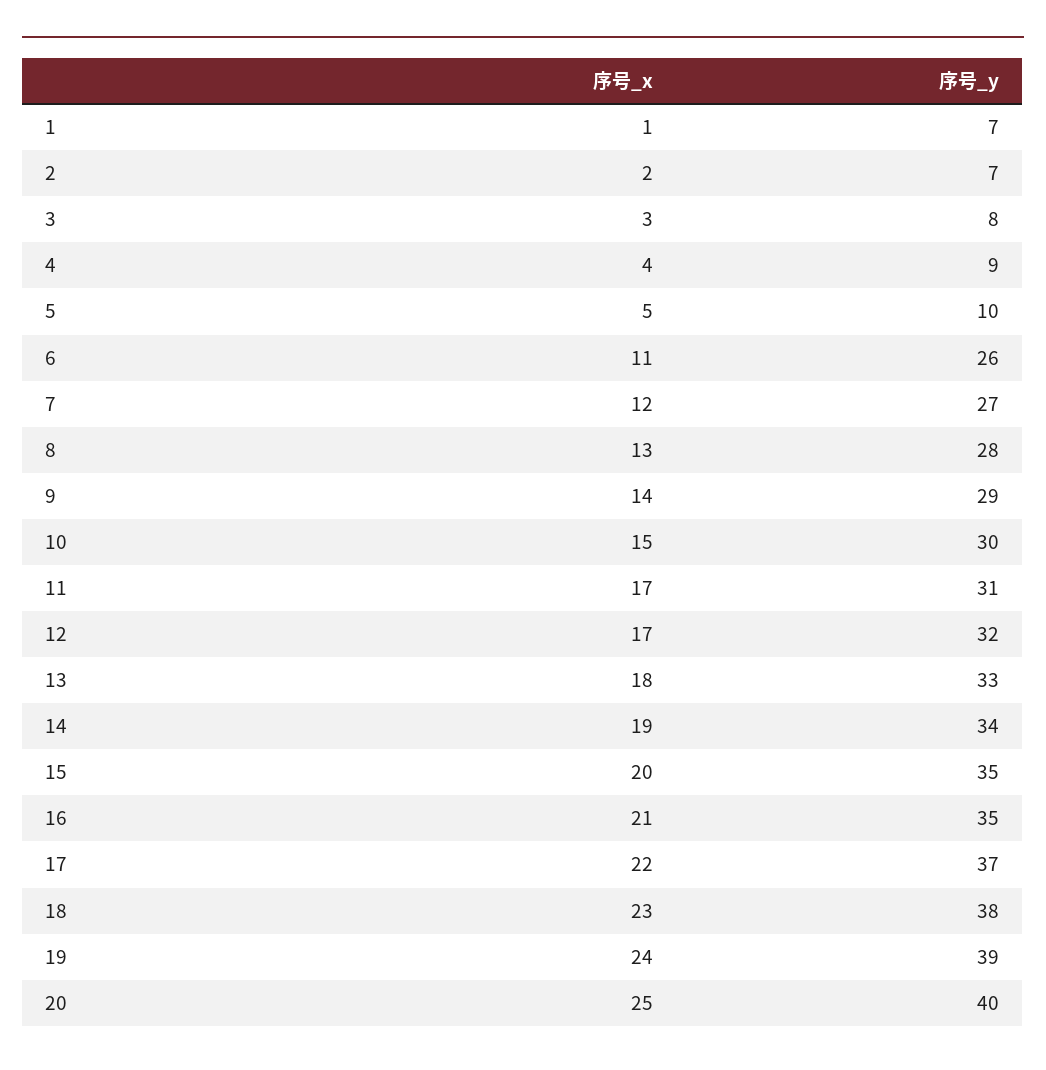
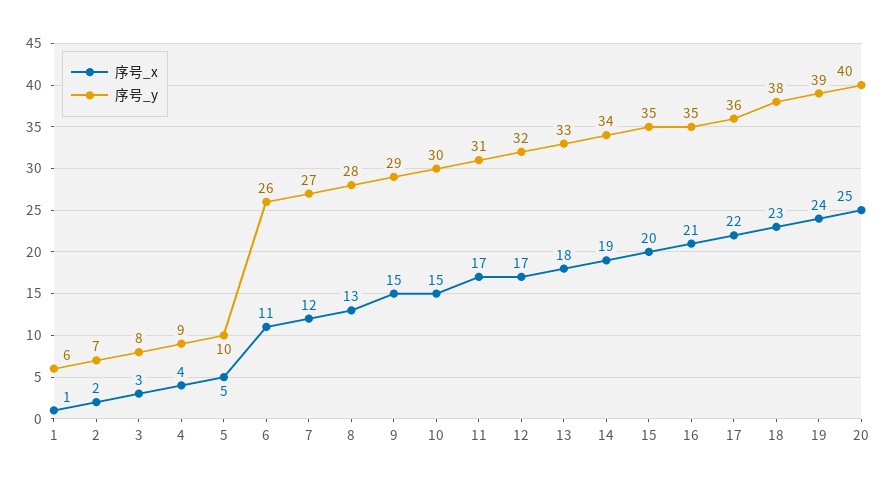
  {
    "序号_x": {
      "1": 1,
      "2": 2,
      "3": 3,
      "4": 4,
      "5": 5,
      "6": 11,
      "7": 12,
      "8": 13,
-     "9": 14,
+     "9": 15,
      "10": 15,
      "11": 17,
      "12": 17,
      "13": 18,
      "14": 19,
      "15": 20,
      "16": 21,
      "17": 22,
      "18": 23,
      "19": 24,
      "20": 25
    },
    "序号_y": {
-     "1": 7,
+     "1": 6,
      "2": 7,
      "3": 8,
      "4": 9,
      "5": 10,
      "6": 26,
      "7": 27,
      "8": 28,
      "9": 29,
      "10": 30,
      "11": 31,
      "12": 32,
      "13": 33,
      "14": 34,
      "15": 35,
      "16": 35,
-     "17": 37,
+     "17": 36,
      "18": 38,
      "19": 39,
      "20": 40
    }
  }

